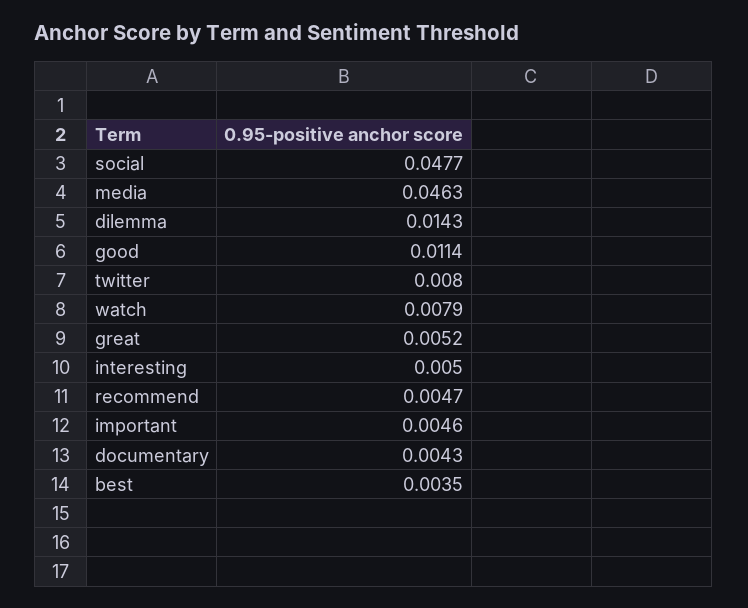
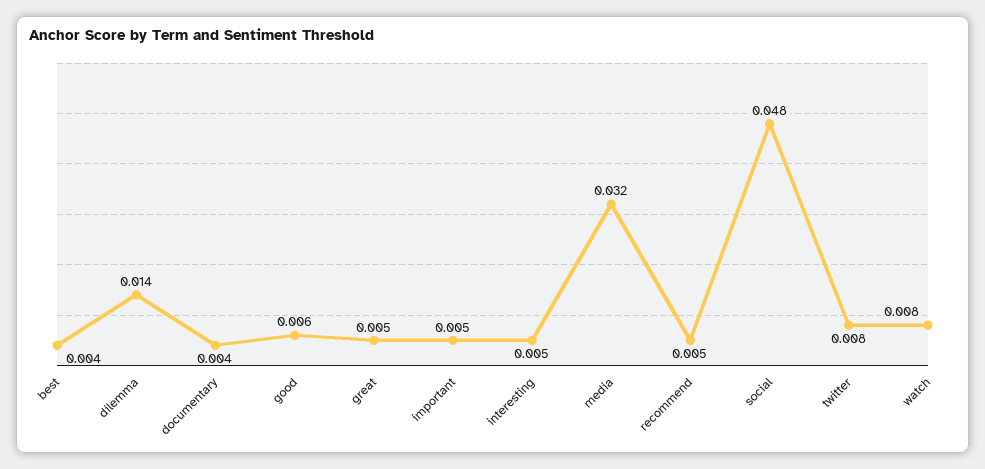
  {
    "social": 0.0477,
-   "media": 0.0463,
+   "media": 0.032,
    "dilemma": 0.0143,
-   "good": 0.0114,
+   "good": 0.006,
    "twitter": 0.008,
    "watch": 0.0079,
    "great": 0.0052,
    "interesting": 0.005,
    "recommend": 0.0047,
    "important": 0.0046,
    "documentary": 0.0043,
    "best": 0.0035
  }

